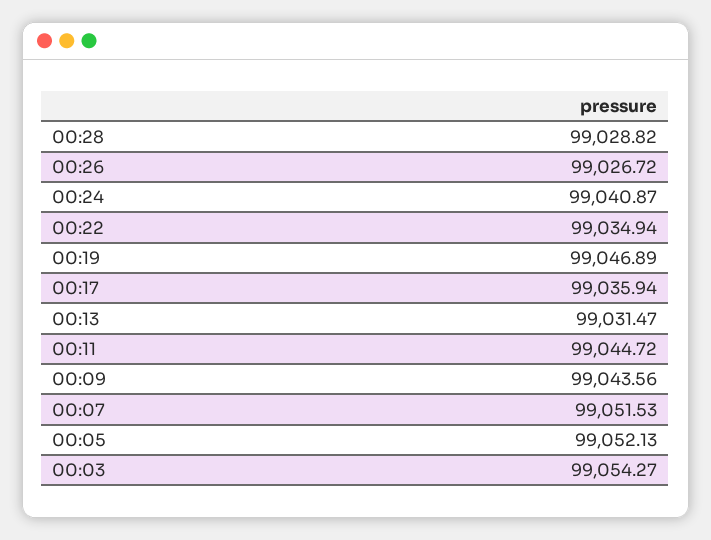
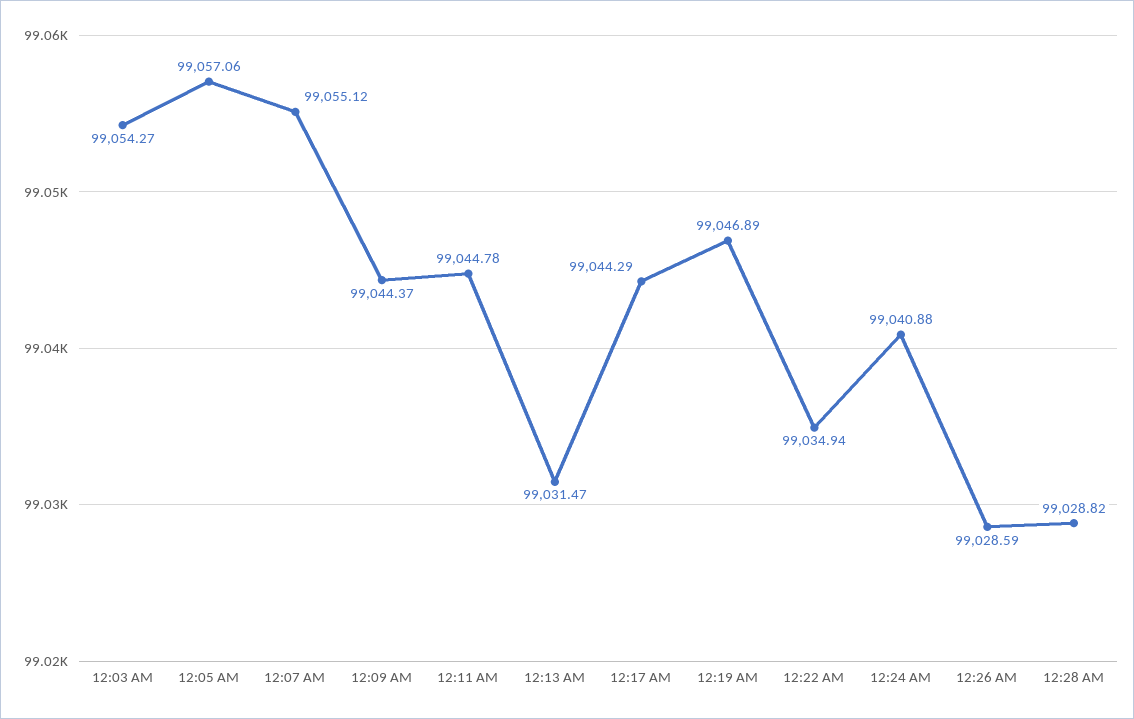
  {
    "00:28": 99028.82,
-   "00:26": 99026.72,
+   "00:26": 99028.59,
-   "00:24": 99040.87,
+   "00:24": 99040.88,
    "00:22": 99034.94,
    "00:19": 99046.89,
-   "00:17": 99035.94,
+   "00:17": 99044.29,
    "00:13": 99031.47,
-   "00:11": 99044.72,
+   "00:11": 99044.78,
-   "00:09": 99043.56,
+   "00:09": 99044.37,
-   "00:07": 99051.53,
+   "00:07": 99055.12,
-   "00:05": 99052.13,
+   "00:05": 99057.06,
    "00:03": 99054.27
  }

